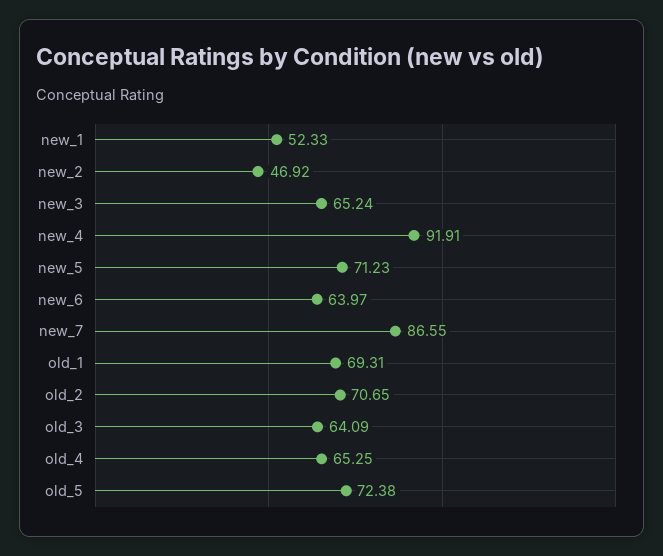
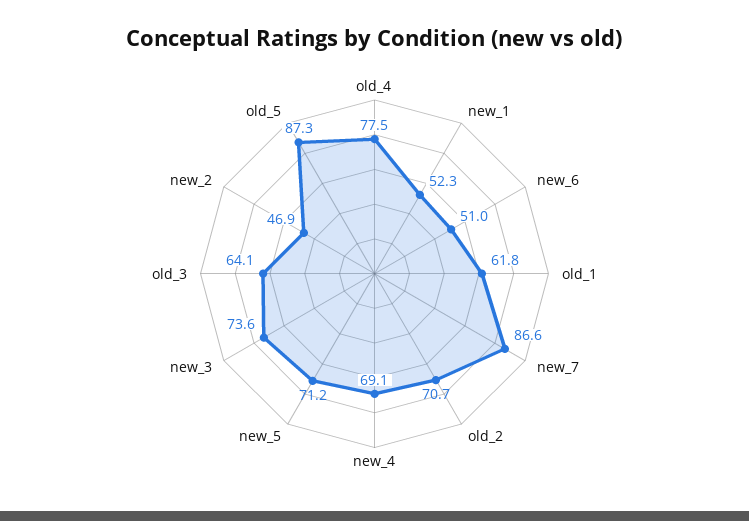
  {
    "new_1": 52.33,
    "new_2": 46.92,
-   "new_3": 65.24,
+   "new_3": 73.6,
-   "new_4": 91.91,
+   "new_4": 69.1,
    "new_5": 71.23,
-   "new_6": 63.97,
+   "new_6": 51,
    "new_7": 86.55,
-   "old_1": 69.31,
+   "old_1": 61.8,
    "old_2": 70.65,
    "old_3": 64.09,
-   "old_4": 65.25,
+   "old_4": 77.5,
-   "old_5": 72.38
+   "old_5": 87.3
  }

